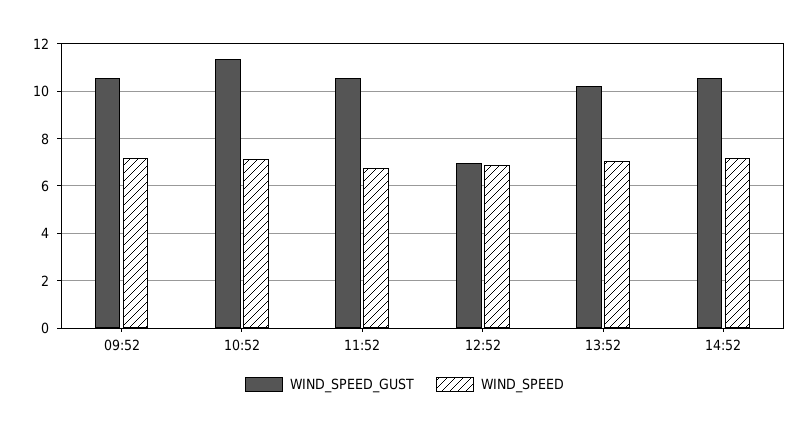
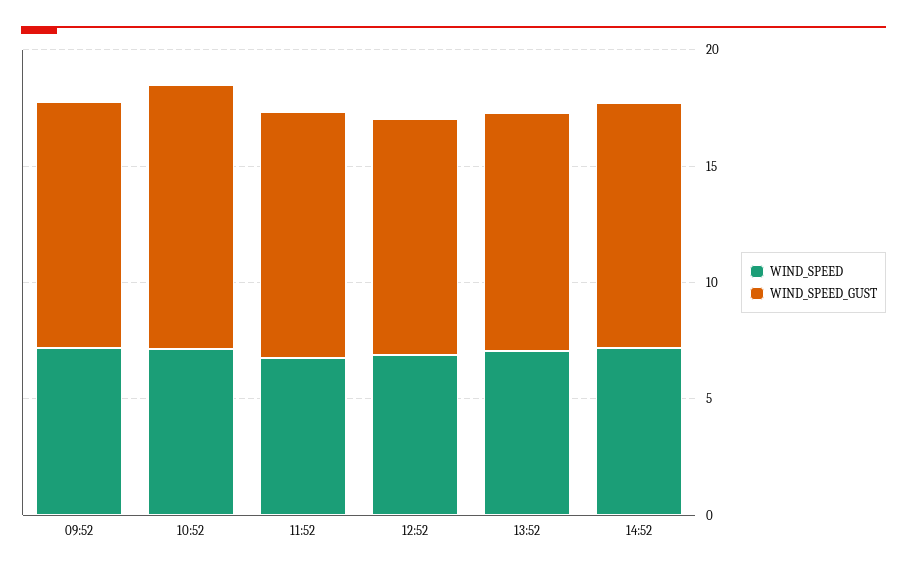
  {
    "WIND_SPEED_GUST": {
      "09:52": 10.5,
      "10:52": 11.5,
      "11:52": 10.5,
-     "12:52": 7,
+     "12:52": 10,
      "13:52": 10,
      "14:52": 10.5
    },
    "WIND_SPEED": {
      "09:52": 7,
      "10:52": 7,
      "11:52": 7,
      "12:52": 7,
      "13:52": 7,
      "14:52": 7
    }
  }

